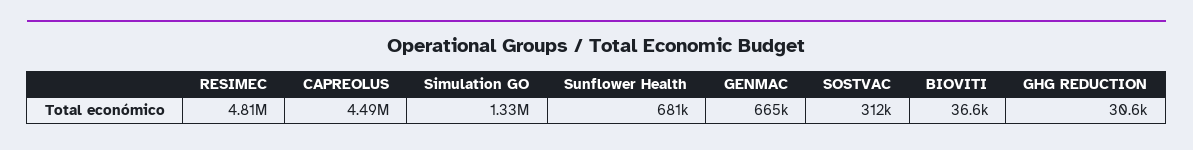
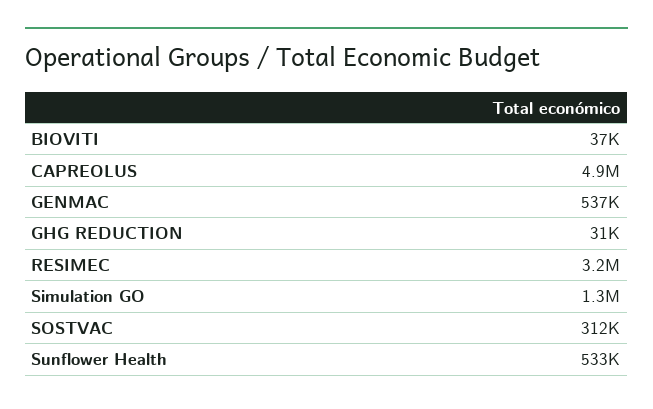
  {
-   "RESIMEC": 4810000,
+   "RESIMEC": 3200000,
-   "CAPREOLUS": 4490000,
+   "CAPREOLUS": 4900000,
    "Simulation GO": 1330000,
-   "Sunflower Health": 681000,
+   "Sunflower Health": 533000,
-   "GENMAC": 665000,
+   "GENMAC": 537000,
    "SOSTVAC": 312000,
    "BIOVITI": 36600,
    "GHG REDUCTION": 30600
  }

